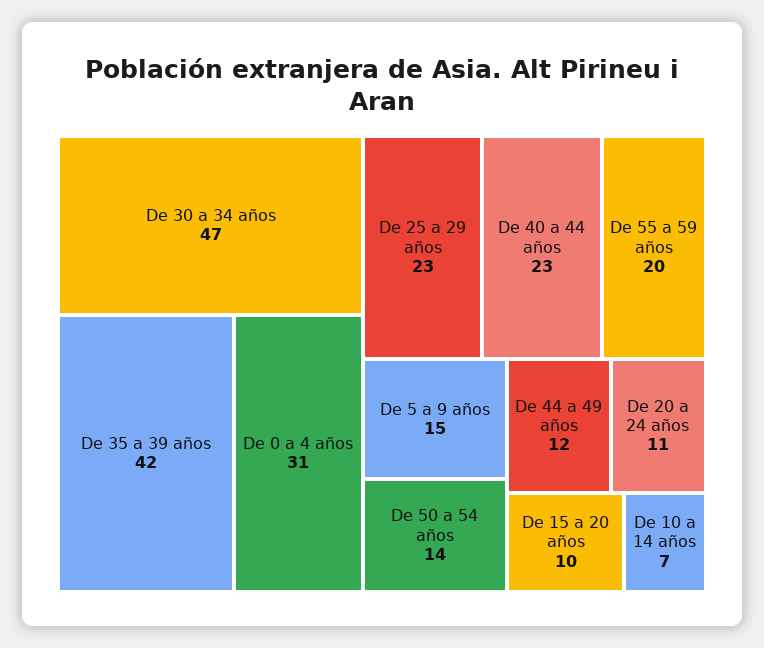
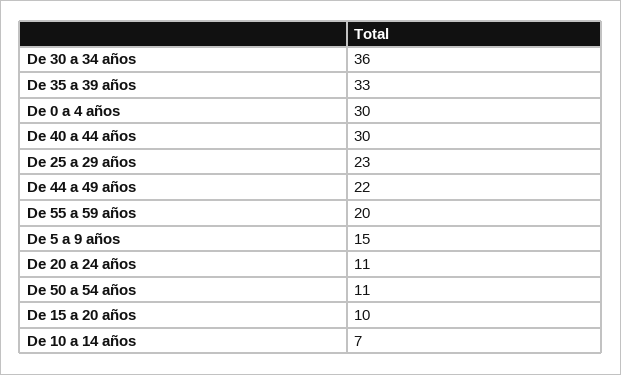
  {
-   "De 30 a 34 años": 47,
+   "De 30 a 34 años": 36,
-   "De 35 a 39 años": 42,
+   "De 35 a 39 años": 33,
-   "De 0 a 4 años": 31,
+   "De 0 a 4 años": 30,
    "De 25 a 29 años": 23,
-   "De 40 a 44 años": 23,
+   "De 40 a 44 años": 30,
    "De 55 a 59 años": 20,
    "De 5 a 9 años": 15,
-   "De 50 a 54 años": 14,
+   "De 50 a 54 años": 11,
-   "De 44 a 49 años": 12,
+   "De 44 a 49 años": 22,
    "De 20 a 24 años": 11,
    "De 15 a 20 años": 10,
    "De 10 a 14 años": 7
  }

